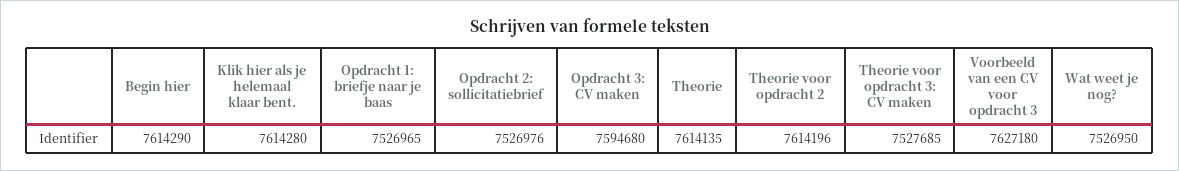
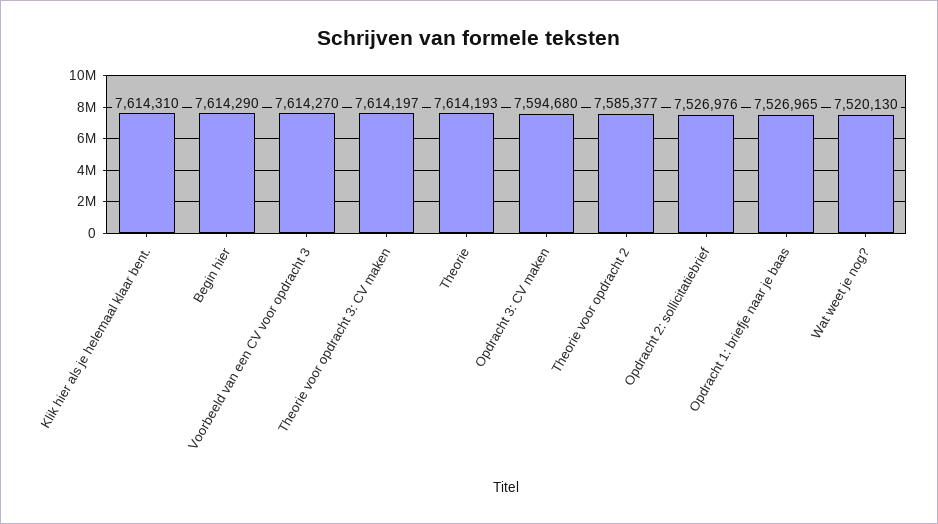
  {
    "Begin hier": 7614290,
-   "Klik hier als je helemaal klaar bent.": 7614280,
+   "Klik hier als je helemaal klaar bent.": 7614310,
    "Opdracht 1: briefje naar je baas": 7526965,
    "Opdracht 2: sollicitatiebrief": 7526976,
    "Opdracht 3: CV maken": 7594680,
-   "Theorie": 7614135,
+   "Theorie": 7614193,
-   "Theorie voor opdracht 2": 7614196,
+   "Theorie voor opdracht 2": 7585377,
-   "Theorie voor opdracht 3: CV maken": 7527685,
+   "Theorie voor opdracht 3: CV maken": 7614197,
-   "Voorbeeld van een CV voor opdracht 3": 7627180,
+   "Voorbeeld van een CV voor opdracht 3": 7614270,
-   "Wat weet je nog?": 7526950
+   "Wat weet je nog?": 7520130
  }

